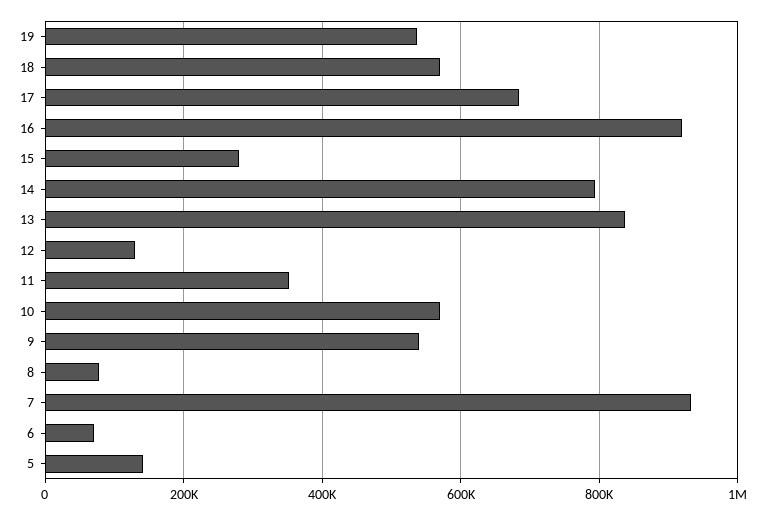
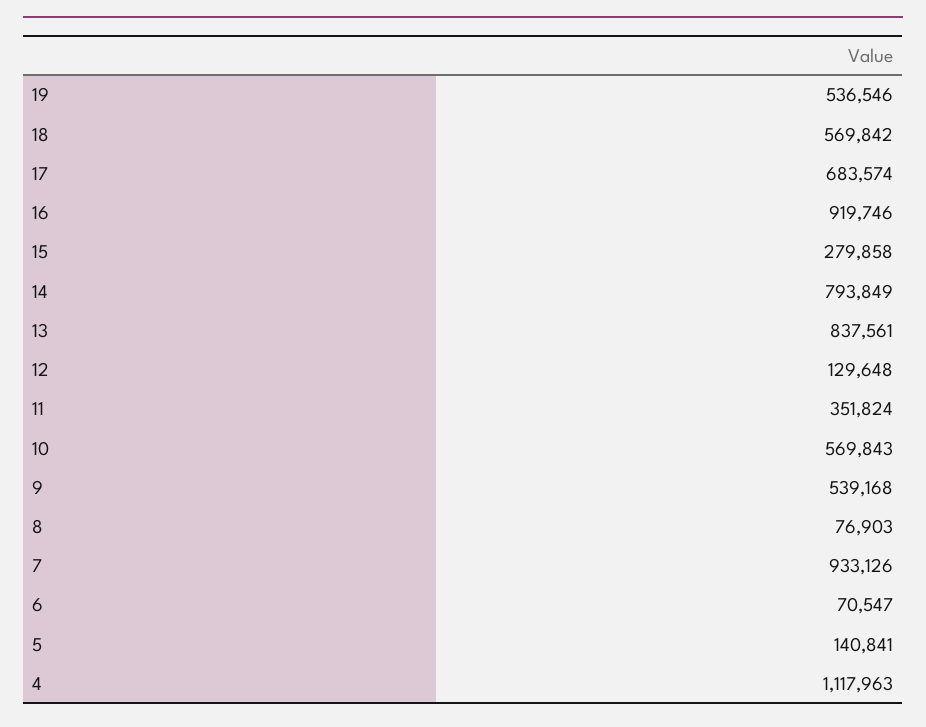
  {
    "19": 536546,
    "18": 569842,
    "17": 683574,
    "16": 919746,
    "15": 279858,
    "14": 793849,
    "13": 837561,
    "12": 129648,
    "11": 351824,
    "10": 569843,
    "9": 539168,
    "8": 76903,
    "7": 933126,
    "6": 70547,
-   "5": 140841
+   "5": 140841,
+   "4": 1117963
  }

